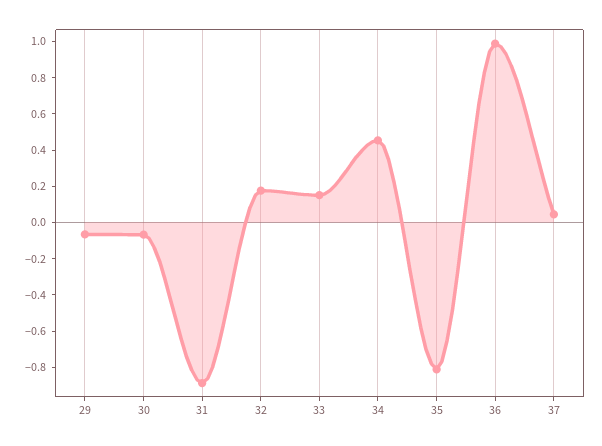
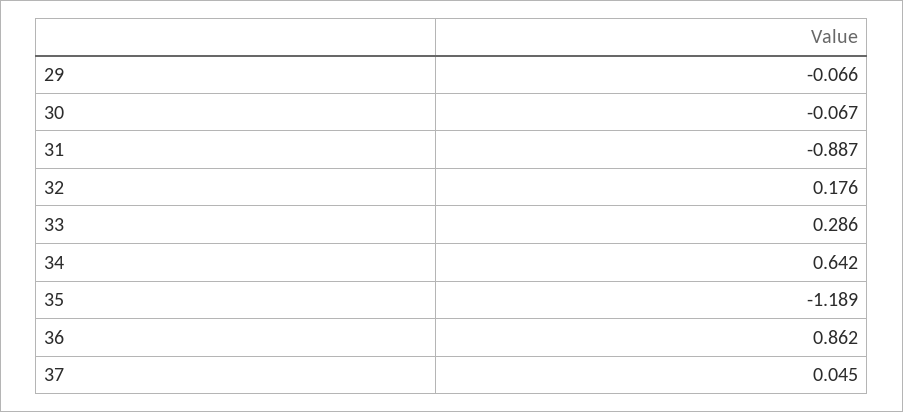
  {
    "29": -0.066,
    "30": -0.067,
    "31": -0.887,
    "32": 0.176,
-   "33": 0.15,
+   "33": 0.286,
-   "34": 0.45,
+   "34": 0.642,
-   "35": -0.8,
+   "35": -1.189,
-   "36": 1,
+   "36": 0.862,
    "37": 0.045
  }

